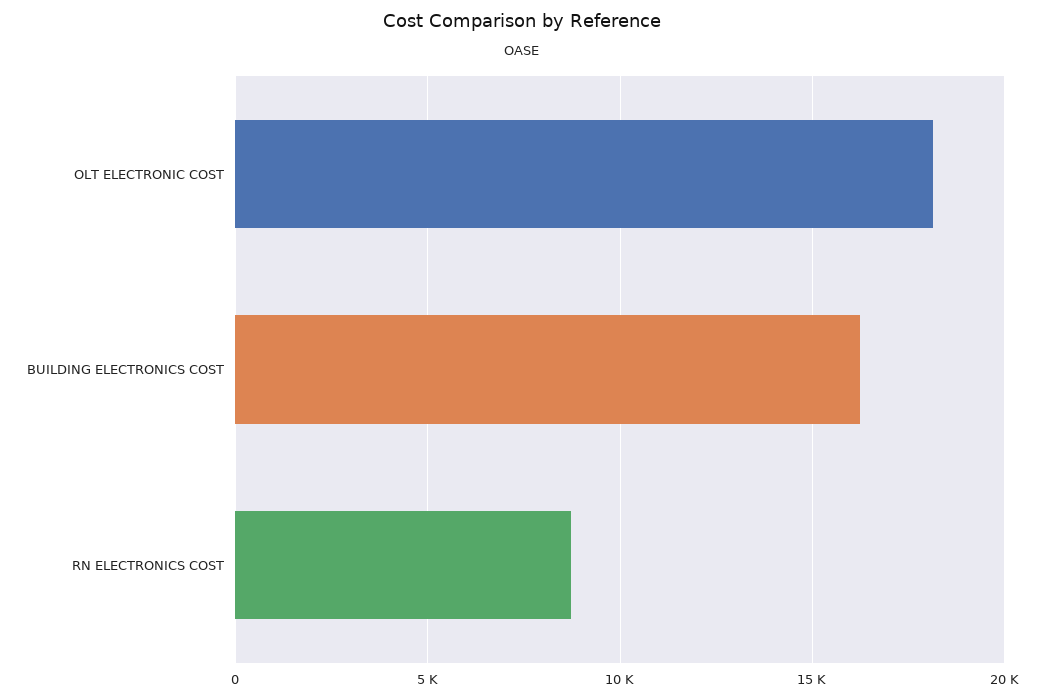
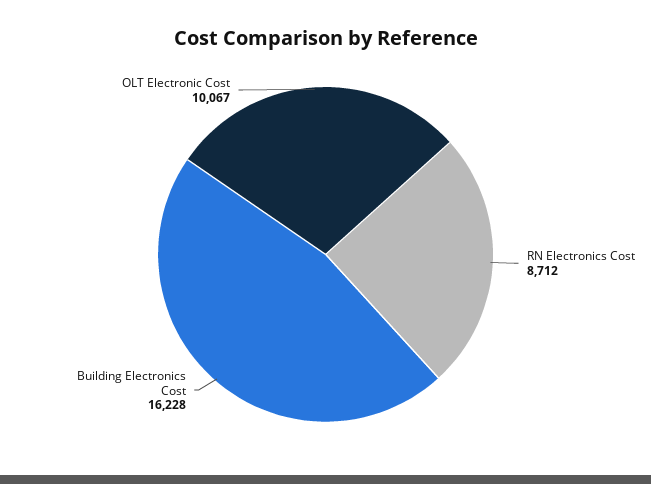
  {
-   "OLT ELECTRONIC COST": 18000,
+   "OLT ELECTRONIC COST": 10067,
    "BUILDING ELECTRONICS COST": 16228,
    "RN ELECTRONICS COST": 8712
  }

